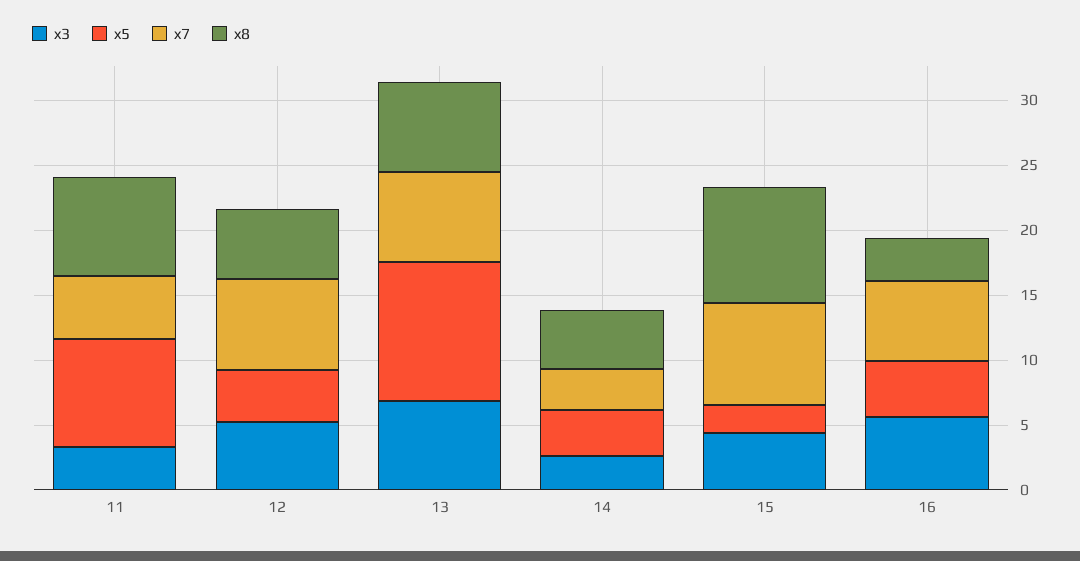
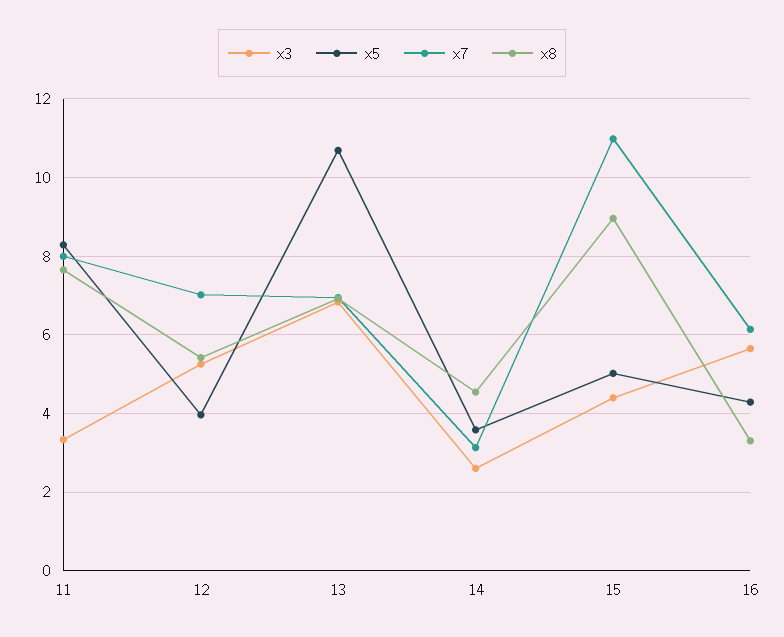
  {
    "x3": {
      "11": 3.4,
      "12": 5.2,
      "13": 6.8,
      "14": 2.6,
      "15": 4.4,
      "16": 5.6
    },
    "x5": {
      "11": 8.2,
      "12": 4,
      "13": 10.6,
      "14": 3.6,
-     "15": 2,
+     "15": 5,
      "16": 4.2
    },
    "x7": {
-     "11": 5,
+     "11": 8,
      "12": 7,
      "13": 7,
      "14": 3.2,
-     "15": 8,
+     "15": 11,
      "16": 6.2
    },
    "x8": {
      "11": 7.6,
      "12": 5.4,
      "13": 7,
      "14": 4.6,
      "15": 9,
      "16": 3.4
    }
  }

